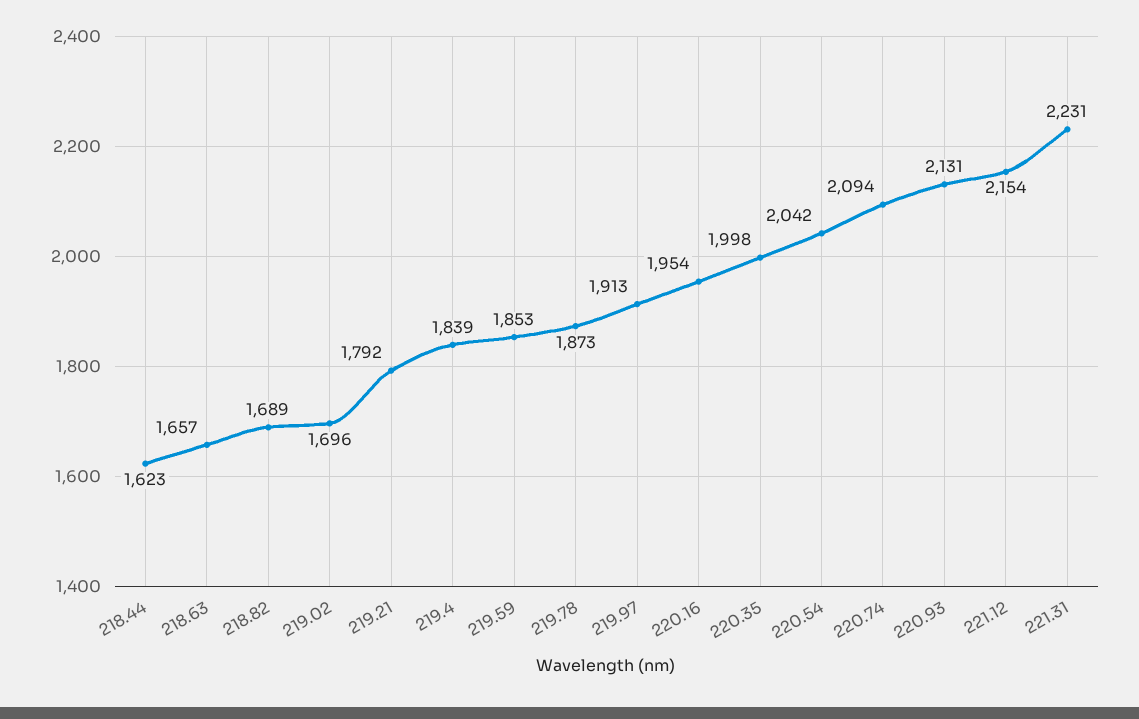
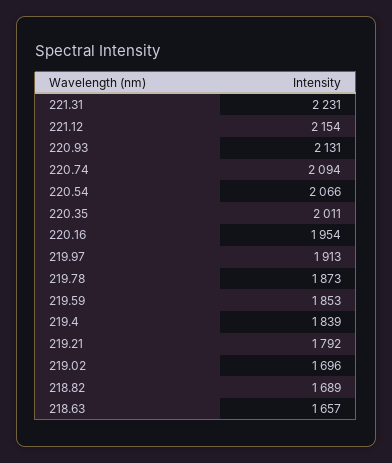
  {
-   "218.44": 1623,
    "218.63": 1657,
    "218.82": 1689,
    "219.02": 1696,
    "219.21": 1792,
    "219.4": 1839,
    "219.59": 1853,
    "219.78": 1873,
    "219.97": 1913,
    "220.16": 1954,
-   "220.35": 1998,
+   "220.35": 2011,
-   "220.54": 2042,
+   "220.54": 2066,
    "220.74": 2094,
    "220.93": 2131,
    "221.12": 2154,
    "221.31": 2231
  }

